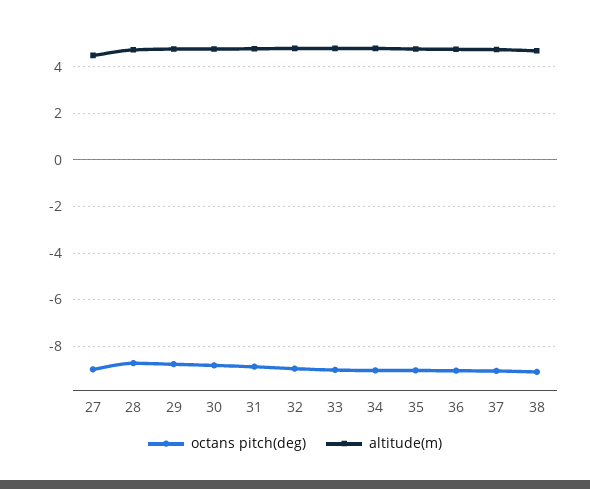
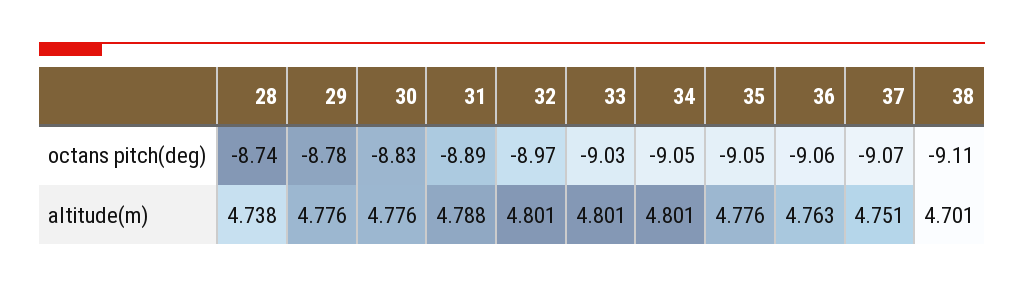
  {
    "octans pitch(deg)": {
-     "27": -9,
      "28": -8.74,
      "29": -8.78,
      "30": -8.83,
      "31": -8.89,
      "32": -8.97,
      "33": -9.03,
      "34": -9.05,
      "35": -9.05,
      "36": -9.06,
      "37": -9.07,
      "38": -9.11
    },
    "altitude(m)": {
-     "27": 4.5,
      "28": 4.738,
      "29": 4.776,
      "30": 4.776,
      "31": 4.788,
      "32": 4.801,
      "33": 4.801,
      "34": 4.801,
      "35": 4.776,
      "36": 4.763,
      "37": 4.751,
      "38": 4.701
    }
  }

